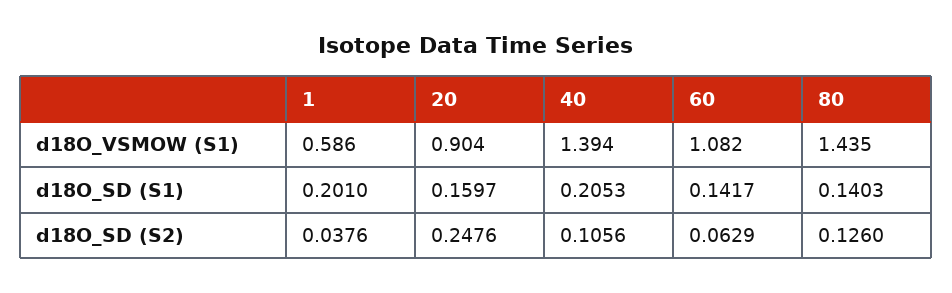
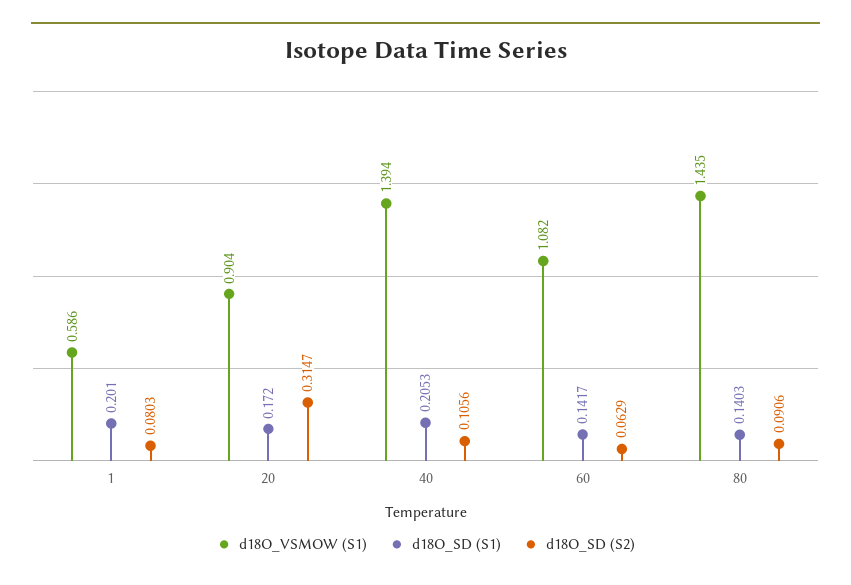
  {
    "d18O_VSMOW (S1)": {
      "1": 0.586,
      "20": 0.904,
      "40": 1.394,
      "60": 1.082,
      "80": 1.435
    },
    "d18O_SD (S1)": {
      "1": 0.201,
-     "20": 0.1597,
+     "20": 0.172,
      "40": 0.2053,
      "60": 0.1417,
      "80": 0.1403
    },
    "d18O_SD (S2)": {
-     "1": 0.0376,
+     "1": 0.0803,
-     "20": 0.2476,
+     "20": 0.3147,
      "40": 0.1056,
      "60": 0.0629,
-     "80": 0.126
+     "80": 0.0906
    }
  }

